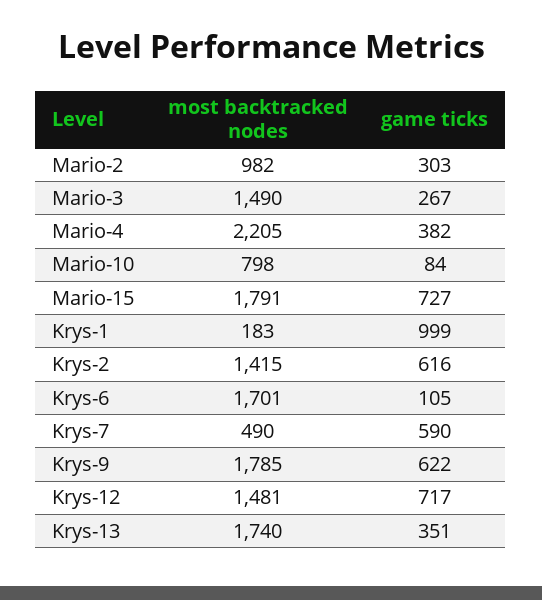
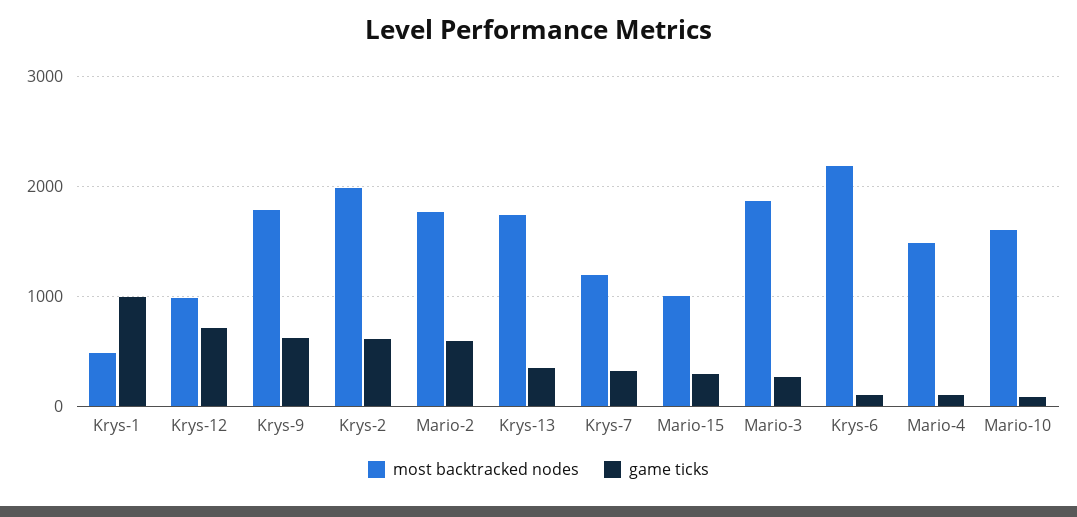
  {
    "most backtracked nodes": {
-     "Mario-2": 982,
+     "Mario-2": 1800,
-     "Mario-3": 1490,
+     "Mario-3": 1900,
-     "Mario-4": 2205,
+     "Mario-4": 1500,
-     "Mario-10": 798,
+     "Mario-10": 1600,
-     "Mario-15": 1791,
+     "Mario-15": 1000,
-     "Krys-1": 183,
+     "Krys-1": 500,
-     "Krys-2": 1415,
+     "Krys-2": 2000,
-     "Krys-6": 1701,
+     "Krys-6": 2200,
-     "Krys-7": 490,
+     "Krys-7": 1200,
      "Krys-9": 1785,
-     "Krys-12": 1481,
+     "Krys-12": 1000,
      "Krys-13": 1740
    },
    "game ticks": {
-     "Mario-2": 303,
+     "Mario-2": 600,
      "Mario-3": 267,
-     "Mario-4": 382,
+     "Mario-4": 100,
      "Mario-10": 84,
-     "Mario-15": 727,
+     "Mario-15": 300,
      "Krys-1": 999,
      "Krys-2": 616,
      "Krys-6": 105,
-     "Krys-7": 590,
+     "Krys-7": 300,
      "Krys-9": 622,
      "Krys-12": 717,
      "Krys-13": 351
    }
  }

